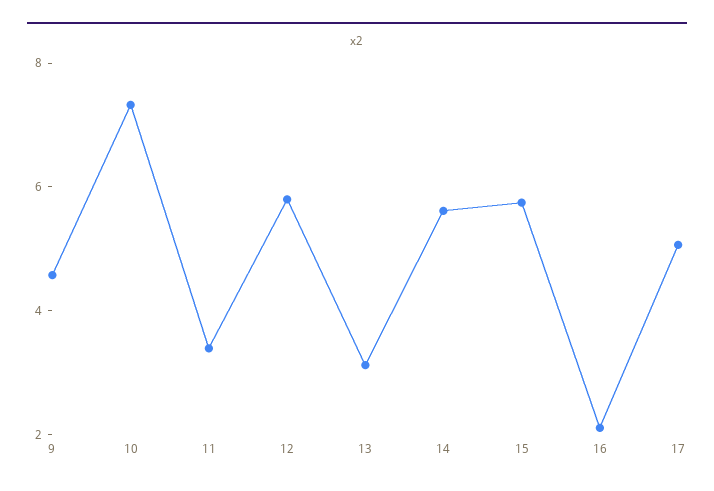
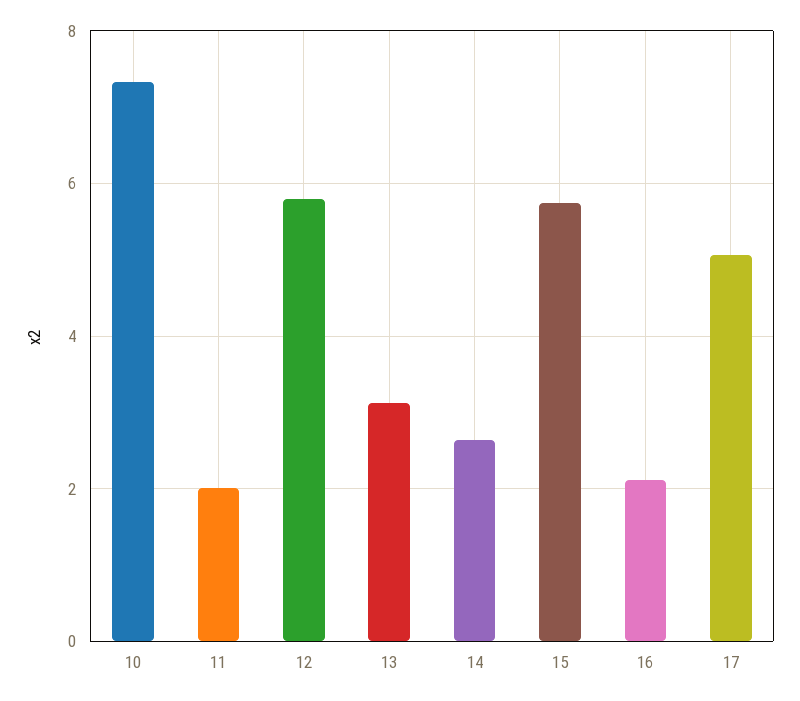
  {
-   "9": 4.5,
    "10": 7.4,
-   "11": 3.5,
+   "11": 2,
    "12": 5.8,
    "13": 3.2,
-   "14": 5.5,
+   "14": 2.6,
    "15": 5.8,
    "16": 2.2,
    "17": 5
  }

